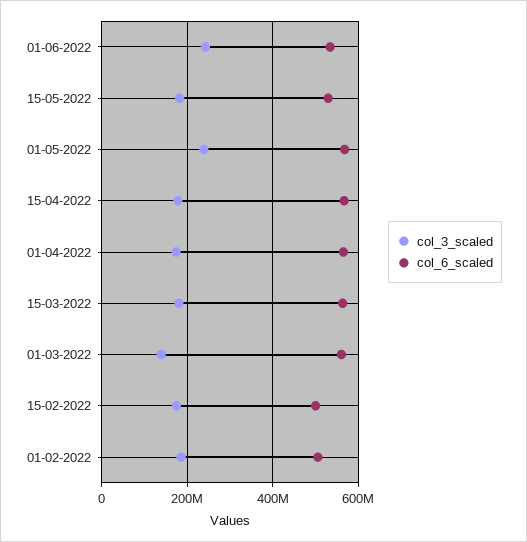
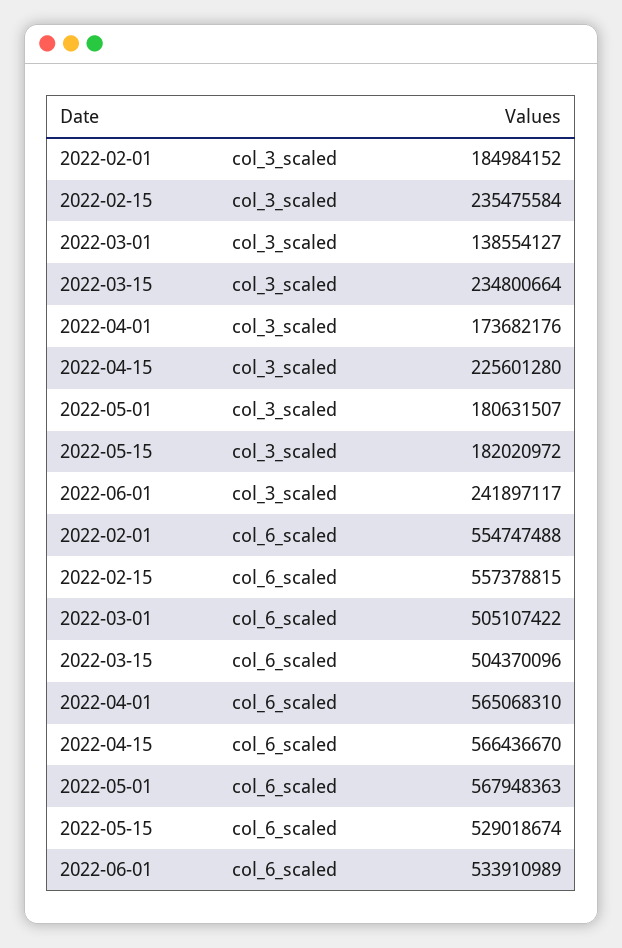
  {
    "col_3_scaled": {
      "01-06-2022": 241897117,
      "15-05-2022": 182020972,
-     "01-05-2022": 240000000,
+     "01-05-2022": 180631507,
-     "15-04-2022": 180000000,
+     "15-04-2022": 225601280,
      "01-04-2022": 173682176,
-     "15-03-2022": 180000000,
+     "15-03-2022": 234800664,
      "01-03-2022": 138554127,
-     "15-02-2022": 180000000,
+     "15-02-2022": 235475584,
      "01-02-2022": 184984152
    },
    "col_6_scaled": {
      "01-06-2022": 533910989,
      "15-05-2022": 529018674,
      "01-05-2022": 567948363,
      "15-04-2022": 566436670,
      "01-04-2022": 565068310,
-     "15-03-2022": 560000000,
+     "15-03-2022": 504370096,
-     "01-03-2022": 560000000,
+     "01-03-2022": 505107422,
-     "15-02-2022": 500000000,
+     "15-02-2022": 557378815,
-     "01-02-2022": 500000000
+     "01-02-2022": 554747488
    }
  }

